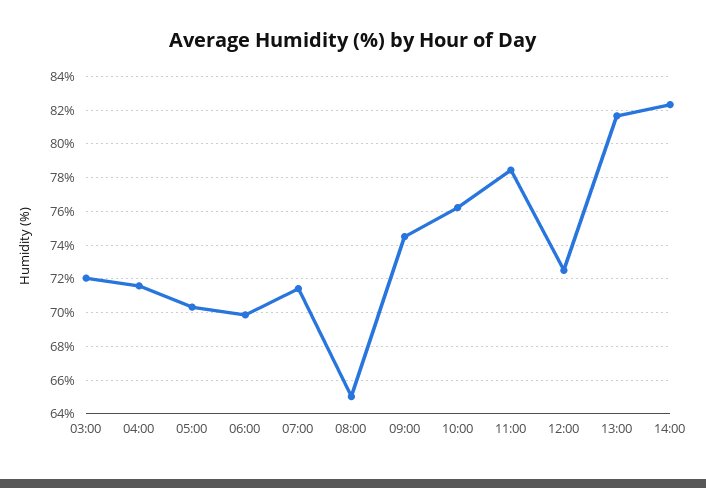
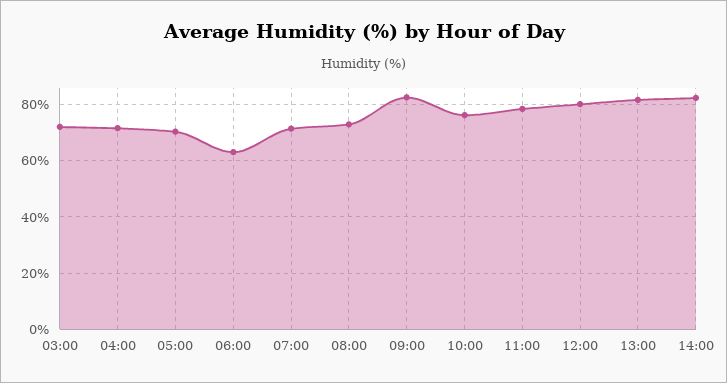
  {
    "03:00": 72,
    "04:00": 71.5,
    "05:00": 70.5,
-   "06:00": 70,
+   "06:00": 62.5,
    "07:00": 71.5,
-   "08:00": 65,
+   "08:00": 72.5,
-   "09:00": 74.5,
+   "09:00": 82.5,
    "10:00": 76,
    "11:00": 78.5,
-   "12:00": 72.5,
+   "12:00": 80,
    "13:00": 81.5,
    "14:00": 82.5
  }

